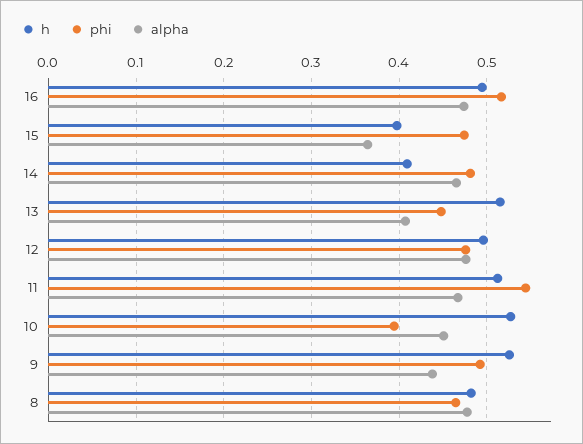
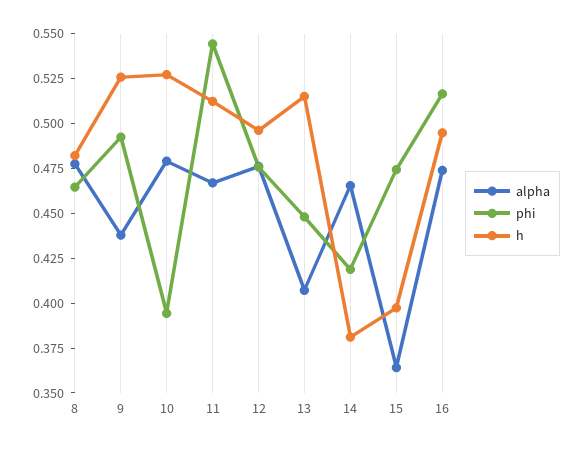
  {
    "h": {
      "16": 0.495,
      "15": 0.395,
-     "14": 0.41,
+     "14": 0.38,
      "13": 0.515,
      "12": 0.495,
      "11": 0.51,
      "10": 0.525,
      "9": 0.525,
      "8": 0.48
    },
    "phi": {
      "16": 0.515,
      "15": 0.475,
-     "14": 0.48,
+     "14": 0.42,
      "13": 0.45,
      "12": 0.475,
      "11": 0.545,
      "10": 0.395,
      "9": 0.495,
      "8": 0.465
    },
    "alpha": {
      "16": 0.475,
      "15": 0.365,
      "14": 0.465,
      "13": 0.405,
      "12": 0.475,
      "11": 0.465,
-     "10": 0.45,
+     "10": 0.48,
      "9": 0.44,
      "8": 0.48
    }
  }

